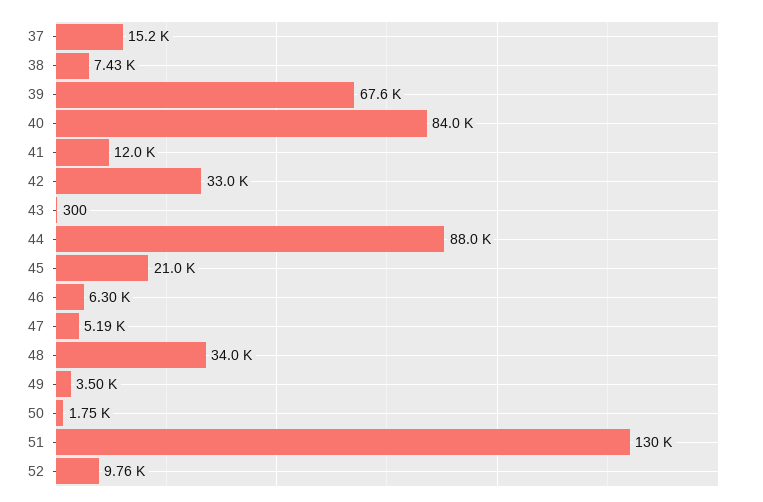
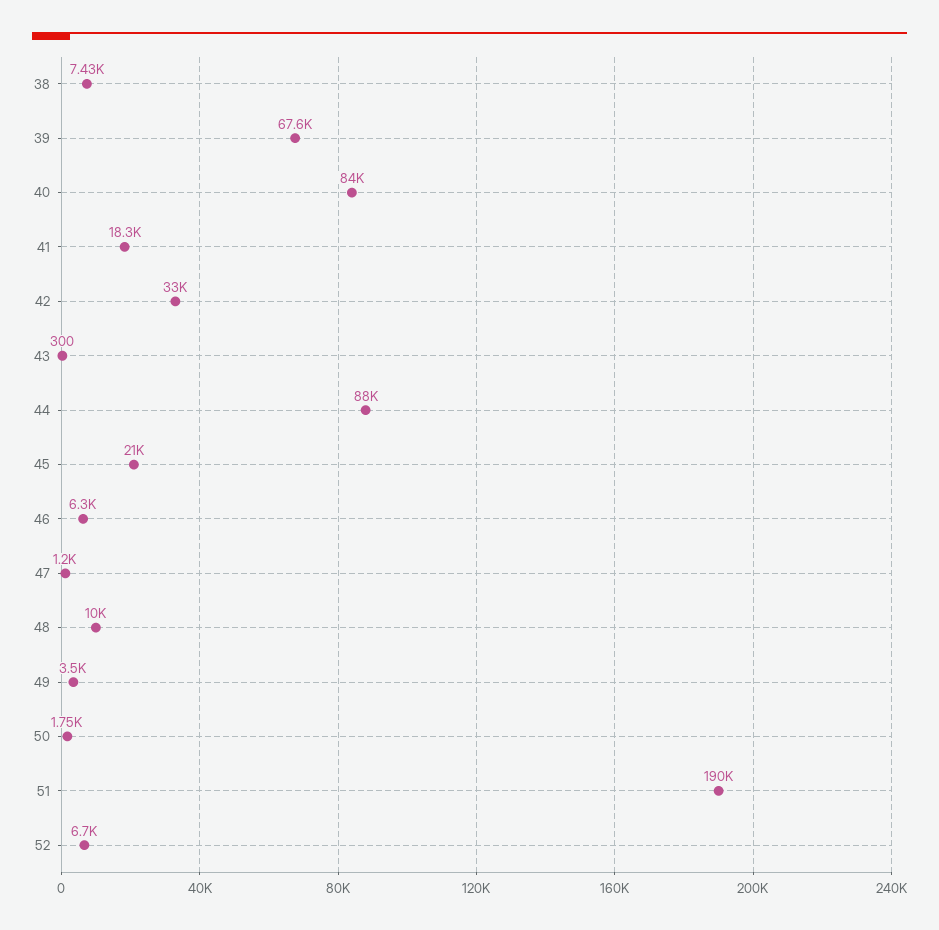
  {
-   "37": 15200,
    "38": 7430,
    "39": 67600,
    "40": 84000,
-   "41": 12000,
+   "41": 18300,
    "42": 33000,
    "43": 300,
    "44": 88000,
    "45": 21000,
    "46": 6300,
-   "47": 5190,
+   "47": 1200,
-   "48": 34000,
+   "48": 10000,
    "49": 3500,
    "50": 1750,
-   "51": 130000,
+   "51": 190000,
-   "52": 9760
+   "52": 6700
  }

